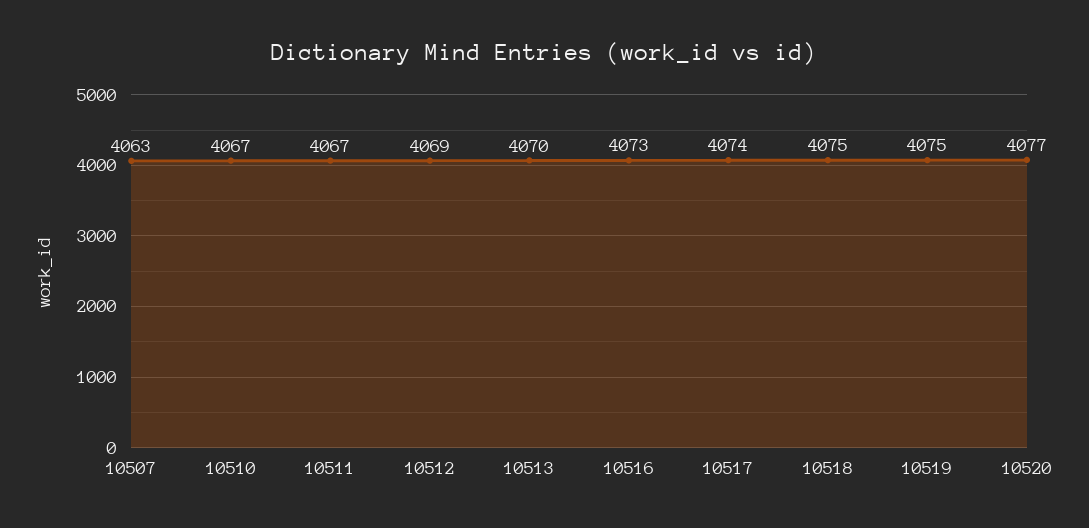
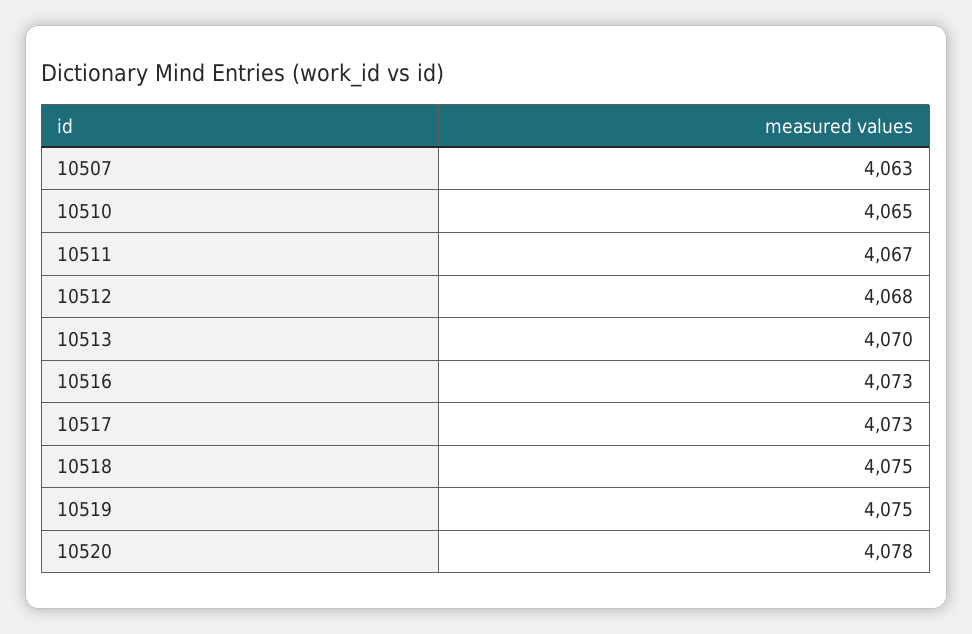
  {
    "10507": 4063,
-   "10510": 4067,
+   "10510": 4065,
    "10511": 4067,
-   "10512": 4069,
+   "10512": 4068,
    "10513": 4070,
    "10516": 4073,
-   "10517": 4074,
+   "10517": 4073,
    "10518": 4075,
    "10519": 4075,
-   "10520": 4077
+   "10520": 4078
  }

